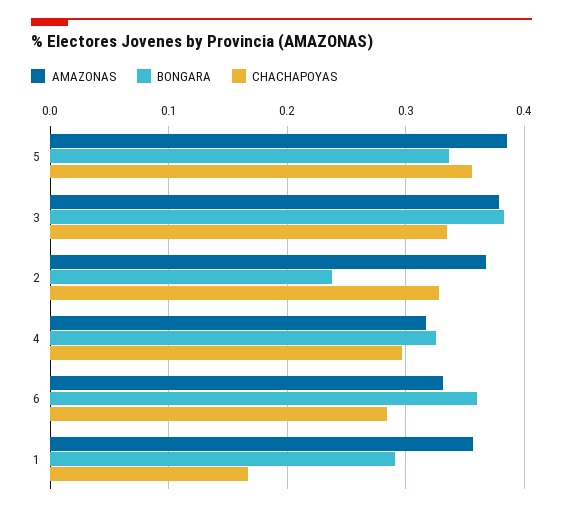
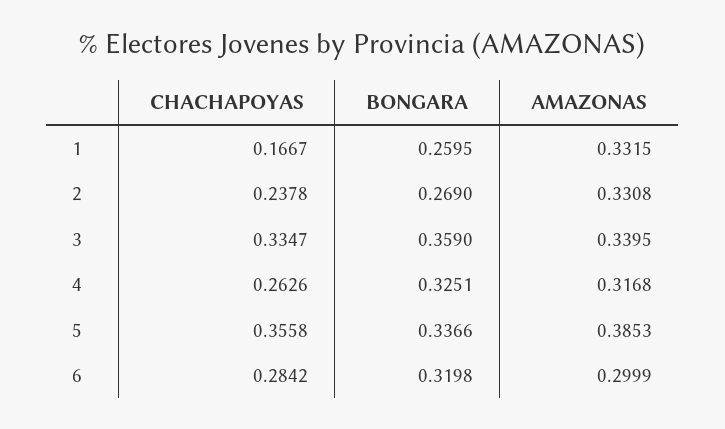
  {
    "AMAZONAS": {
      "5": 0.3853,
-     "3": 0.38,
+     "3": 0.3395,
-     "2": 0.37,
+     "2": 0.3308,
      "4": 0.3168,
-     "6": 0.33,
+     "6": 0.2999,
-     "1": 0.36
+     "1": 0.3315
    },
    "BONGARA": {
      "5": 0.3366,
-     "3": 0.38,
+     "3": 0.359,
-     "2": 0.24,
+     "2": 0.269,
      "4": 0.3251,
-     "6": 0.36,
+     "6": 0.3198,
-     "1": 0.29
+     "1": 0.2595
    },
    "CHACHAPOYAS": {
      "5": 0.3558,
      "3": 0.3347,
-     "2": 0.33,
+     "2": 0.2378,
-     "4": 0.3,
+     "4": 0.2626,
      "6": 0.2842,
      "1": 0.1667
    }
  }

